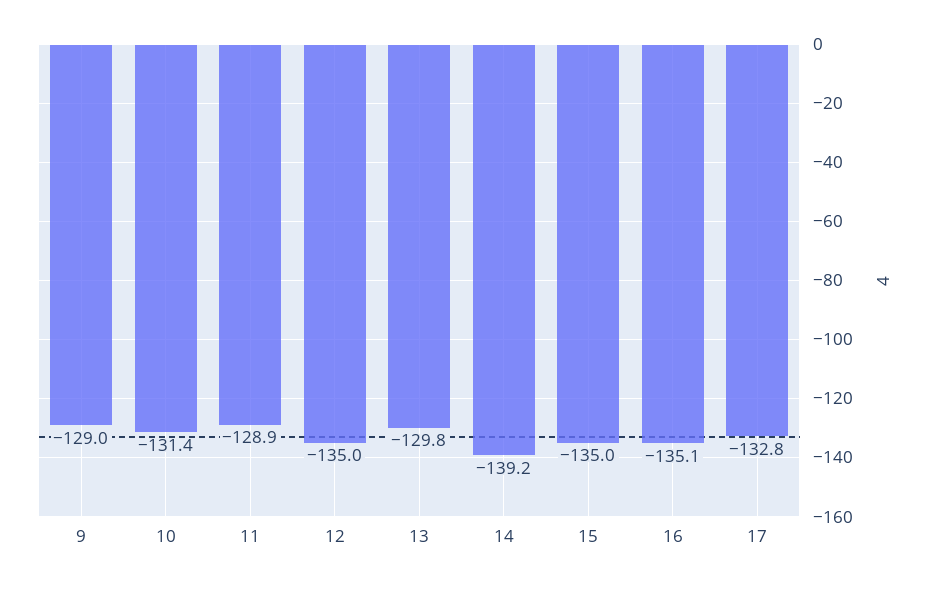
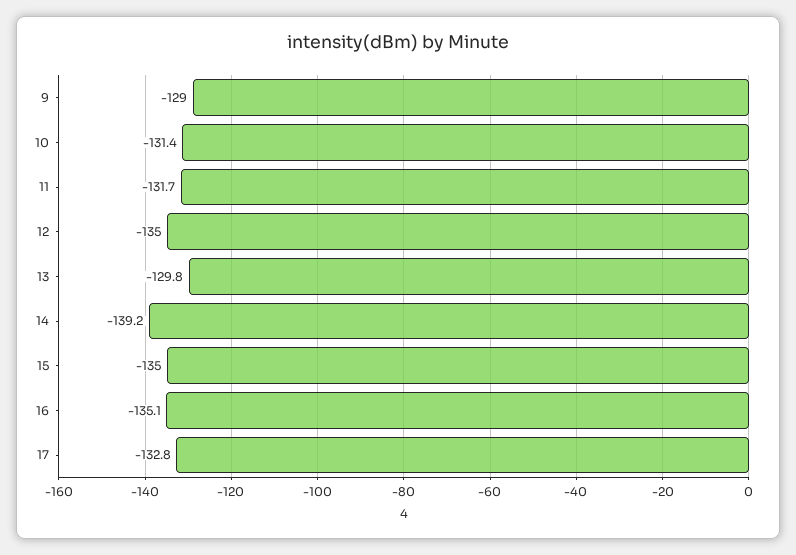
  {
    "9": -129,
    "10": -131.4,
-   "11": -128.9,
+   "11": -131.7,
    "12": -135,
    "13": -129.8,
    "14": -139.2,
    "15": -135,
    "16": -135.1,
    "17": -132.8
  }

